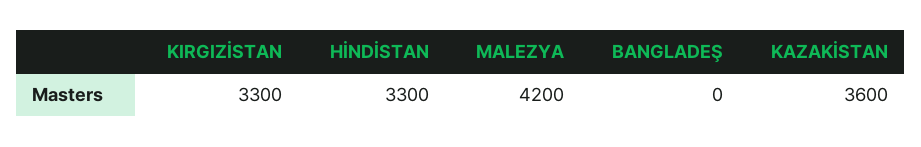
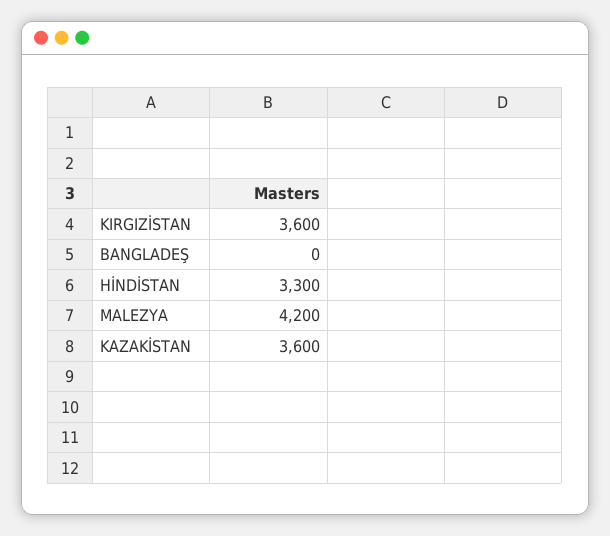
  {
-   "KIRGIZİSTAN": 3300,
+   "KIRGIZİSTAN": 3600,
    "HİNDİSTAN": 3300,
    "MALEZYA": 4200,
    "BANGLADEŞ": 0,
    "KAZAKİSTAN": 3600
  }

